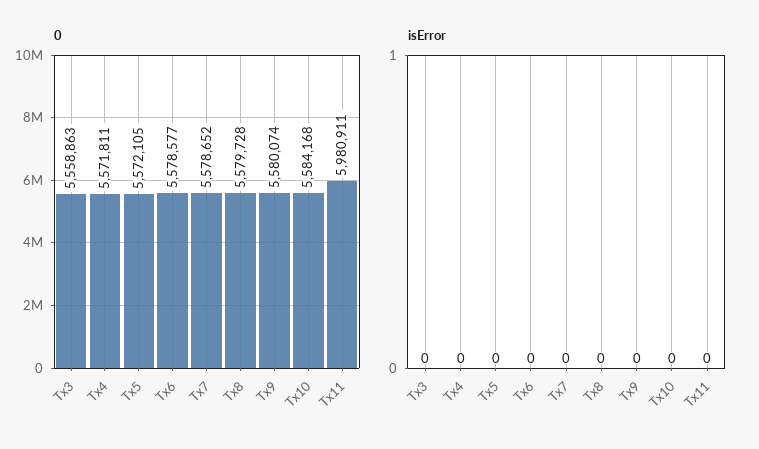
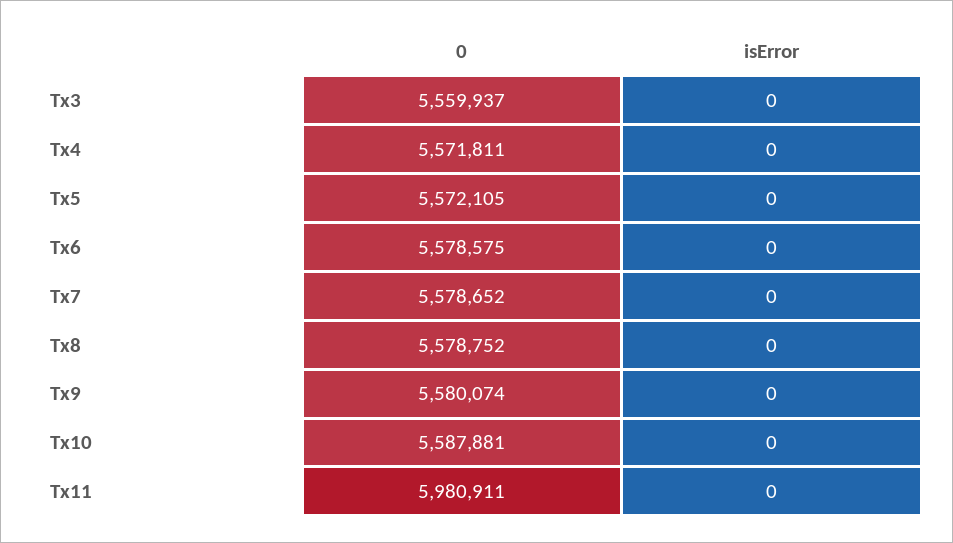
  {
    "0": {
-     "Tx3": 5558863,
+     "Tx3": 5559937,
      "Tx4": 5571811,
      "Tx5": 5572105,
-     "Tx6": 5578577,
+     "Tx6": 5578575,
      "Tx7": 5578652,
-     "Tx8": 5579728,
+     "Tx8": 5578752,
      "Tx9": 5580074,
-     "Tx10": 5584168,
+     "Tx10": 5587881,
      "Tx11": 5980911
    },
    "isError": {
      "Tx3": 0,
      "Tx4": 0,
      "Tx5": 0,
      "Tx6": 0,
      "Tx7": 0,
      "Tx8": 0,
      "Tx9": 0,
      "Tx10": 0,
      "Tx11": 0
    }
  }

